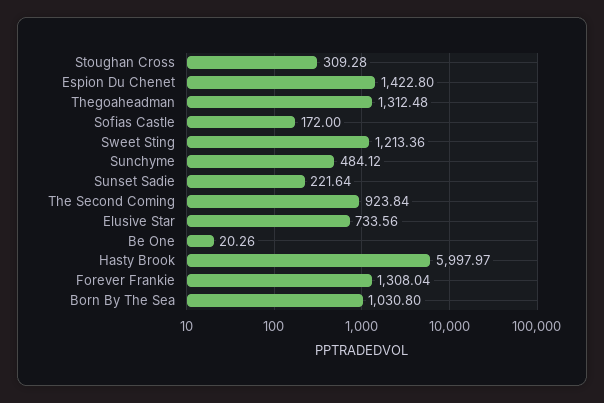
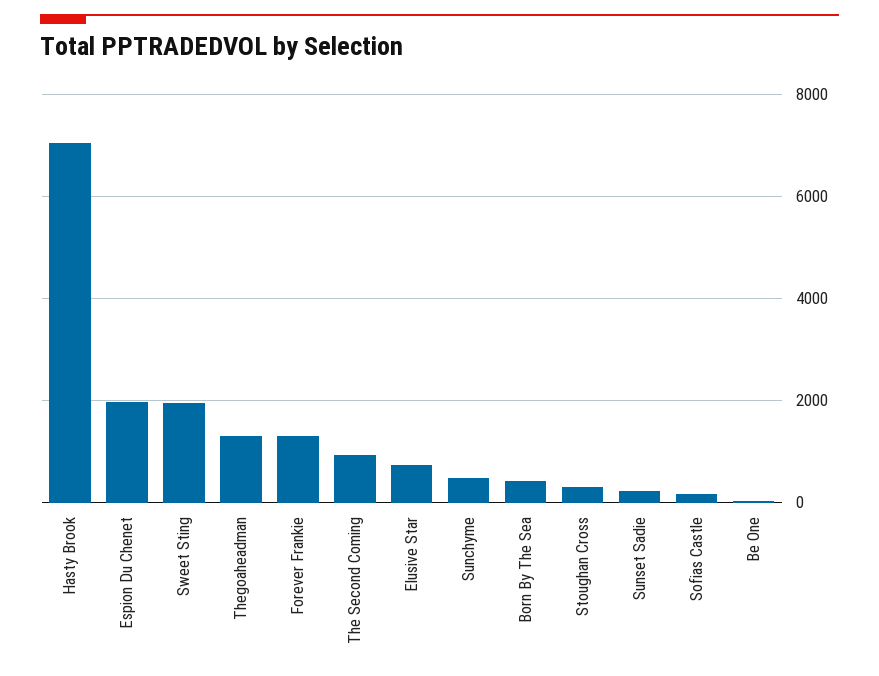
  {
    "Stoughan Cross": 309.28,
-   "Espion Du Chenet": 1422.8,
+   "Espion Du Chenet": 2000,
    "Thegoaheadman": 1312.48,
    "Sofias Castle": 172,
-   "Sweet Sting": 1213.36,
+   "Sweet Sting": 2000,
    "Sunchyme": 484.12,
    "Sunset Sadie": 221.64,
    "The Second Coming": 923.84,
    "Elusive Star": 733.56,
    "Be One": 20.26,
-   "Hasty Brook": 5997.97,
+   "Hasty Brook": 7000,
    "Forever Frankie": 1308.04,
-   "Born By The Sea": 1030.8
+   "Born By The Sea": 400
  }

